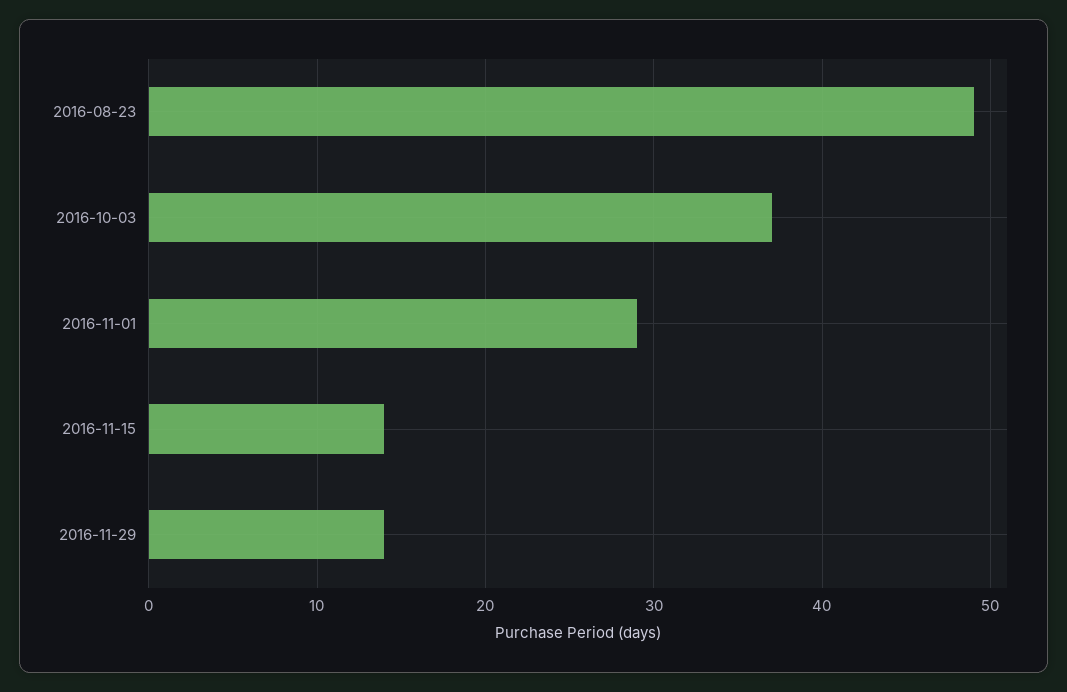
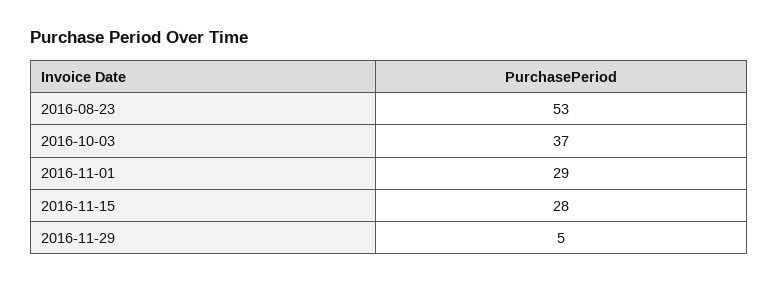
  {
-   "2016-08-23": 49,
+   "2016-08-23": 53,
    "2016-10-03": 37,
    "2016-11-01": 29,
-   "2016-11-15": 14,
+   "2016-11-15": 28,
-   "2016-11-29": 14
+   "2016-11-29": 5
  }

